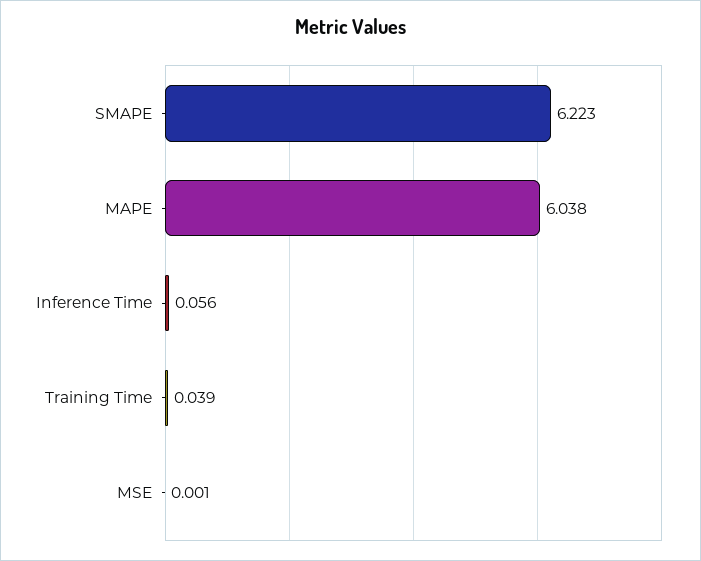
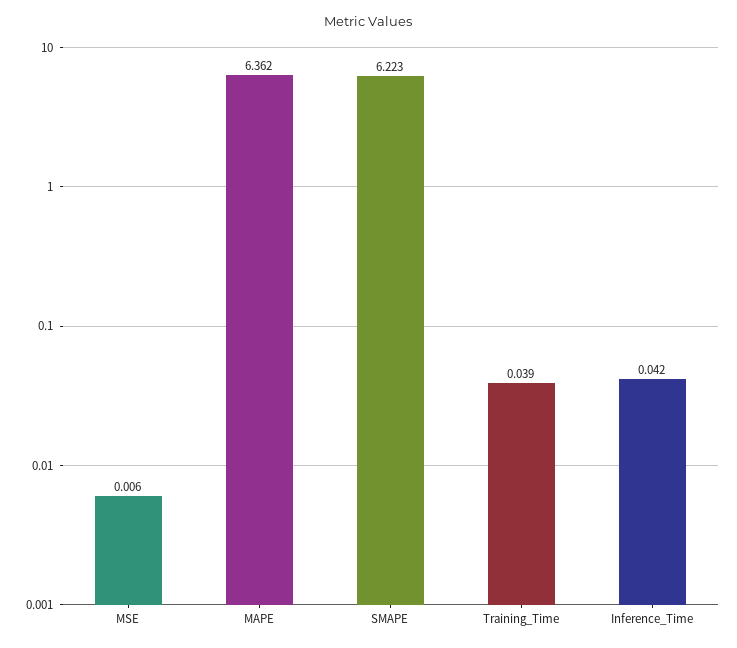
  {
    "SMAPE": 6.223,
-   "MAPE": 6.038,
+   "MAPE": 6.362,
-   "Inference Time": 0.056,
+   "Inference Time": 0.042,
    "Training Time": 0.039,
-   "MSE": 0.001
+   "MSE": 0.006
  }

